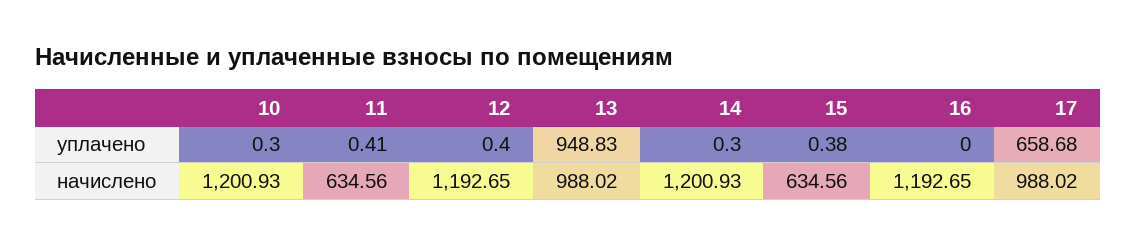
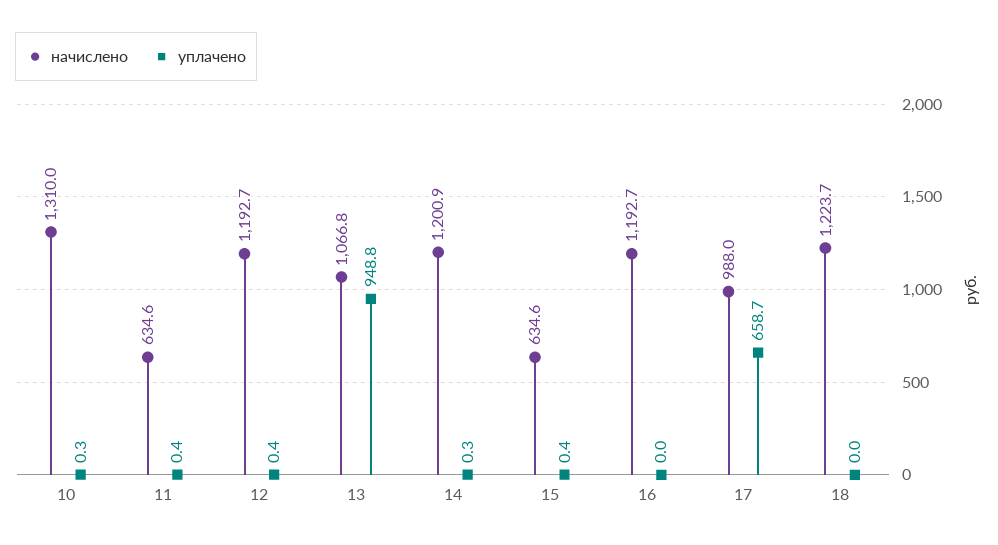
  {
    "уплачено": {
      "10": 0.3,
      "11": 0.41,
      "12": 0.4,
      "13": 948.83,
      "14": 0.3,
      "15": 0.38,
      "16": 0,
-     "17": 658.68
+     "17": 658.68,
+     "18": 0
    },
    "начислено": {
-     "10": 1200.93,
+     "10": 1310,
      "11": 634.56,
      "12": 1192.65,
-     "13": 988.02,
+     "13": 1066.8,
      "14": 1200.93,
      "15": 634.56,
      "16": 1192.65,
-     "17": 988.02
+     "17": 988.02,
+     "18": 1223.7
    }
  }

